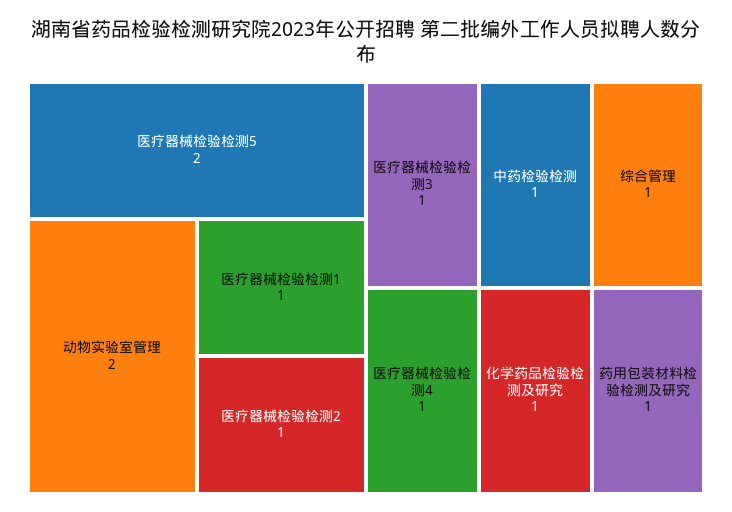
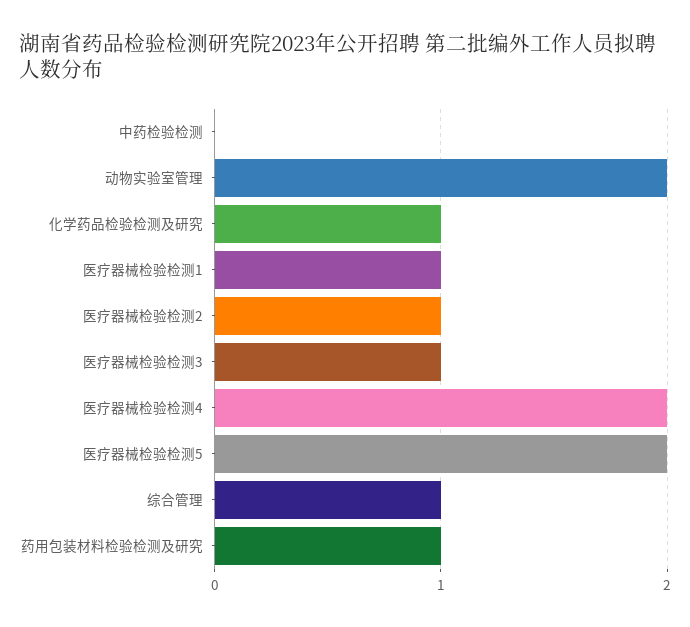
  {
    "医疗器械检验检测5": 2,
    "动物实验室管理": 2,
    "医疗器械检验检测1": 1,
    "医疗器械检验检测2": 1,
    "医疗器械检验检测3": 1,
-   "中药检验检测": 1,
+   "中药检验检测": 0,
    "综合管理": 1,
-   "医疗器械检验检测4": 1,
+   "医疗器械检验检测4": 2,
    "化学药品检验检测及研究": 1,
    "药用包装材料检验检测及研究": 1
  }

